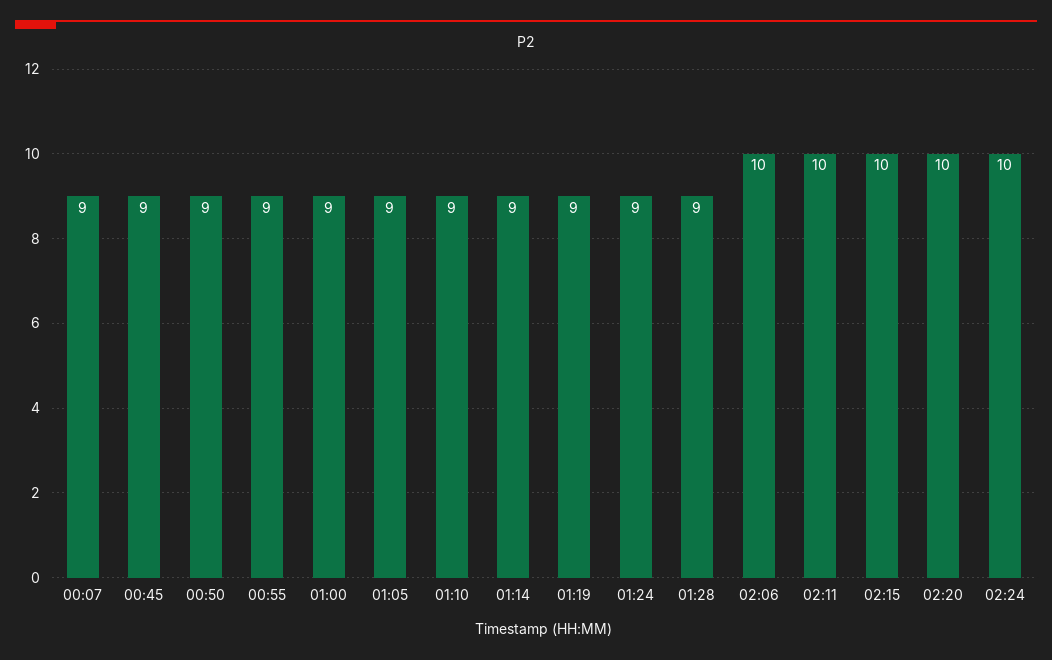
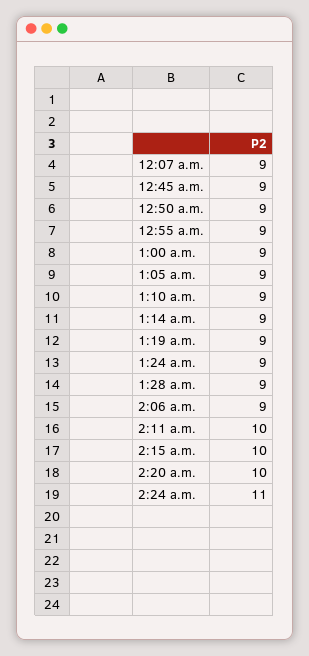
  {
    "00:07": 9,
    "00:45": 9,
    "00:50": 9,
    "00:55": 9,
    "01:00": 9,
    "01:05": 9,
    "01:10": 9,
    "01:14": 9,
    "01:19": 9,
    "01:24": 9,
    "01:28": 9,
-   "02:06": 10,
+   "02:06": 9,
    "02:11": 10,
    "02:15": 10,
    "02:20": 10,
-   "02:24": 10
+   "02:24": 11
  }

